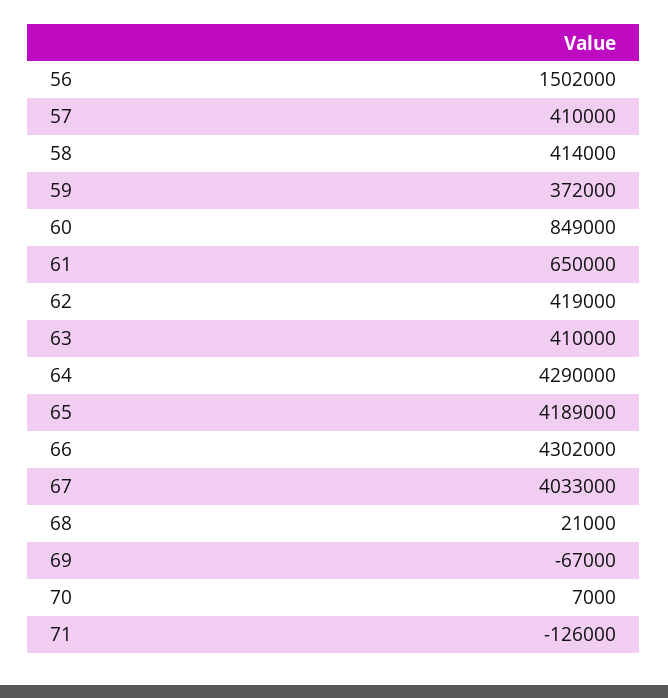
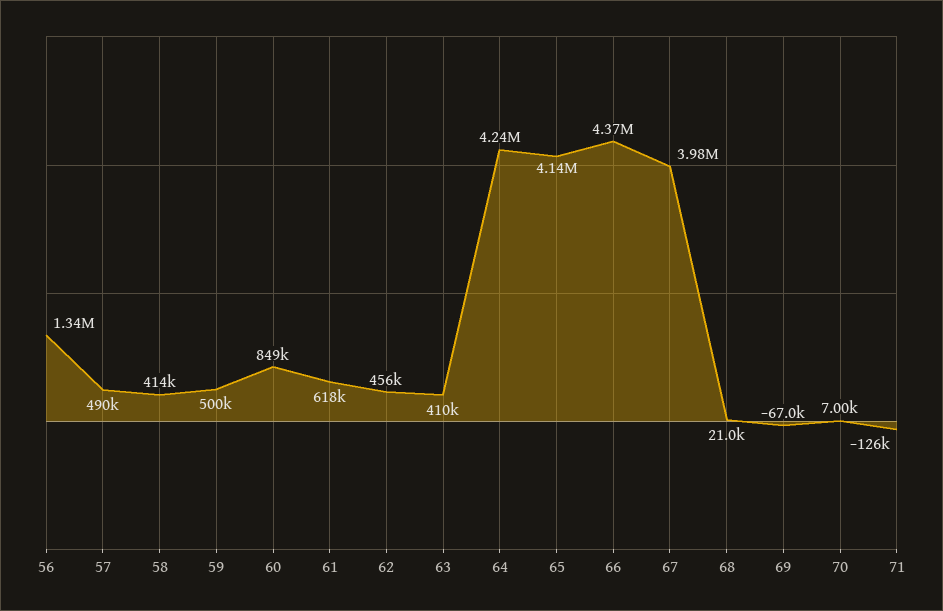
  {
-   "56": 1502000,
+   "56": 1340000,
-   "57": 410000,
+   "57": 490000,
    "58": 414000,
-   "59": 372000,
+   "59": 500000,
    "60": 849000,
-   "61": 650000,
+   "61": 618000,
-   "62": 419000,
+   "62": 456000,
    "63": 410000,
-   "64": 4290000,
+   "64": 4240000,
-   "65": 4189000,
+   "65": 4140000,
-   "66": 4302000,
+   "66": 4370000,
-   "67": 4033000,
+   "67": 3980000,
    "68": 21000,
    "69": -67000,
    "70": 7000,
    "71": -126000
  }

